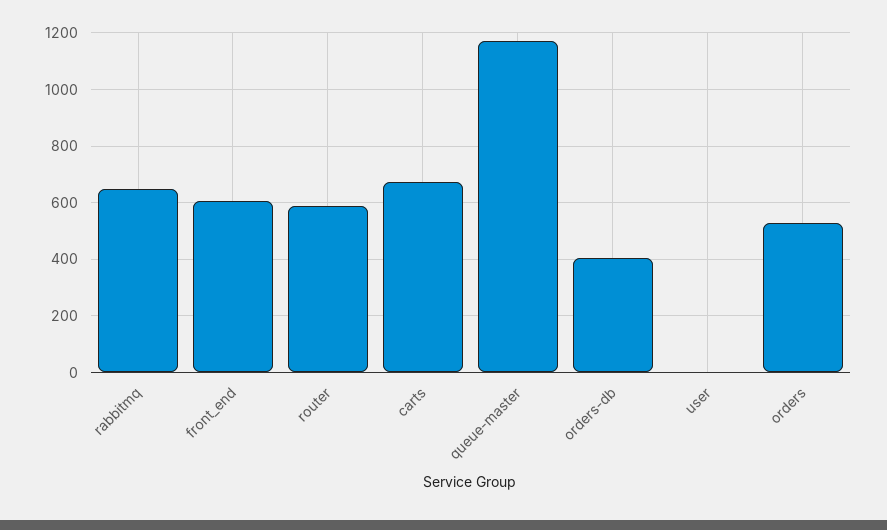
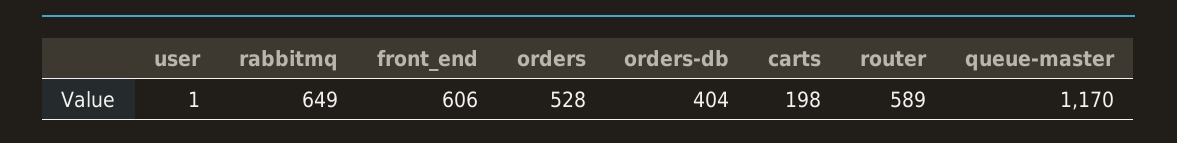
  {
    "rabbitmq": 649,
    "front_end": 606,
    "router": 589,
-   "carts": 675,
+   "carts": 198,
    "queue-master": 1170,
    "orders-db": 404,
    "user": 1,
    "orders": 528
  }

